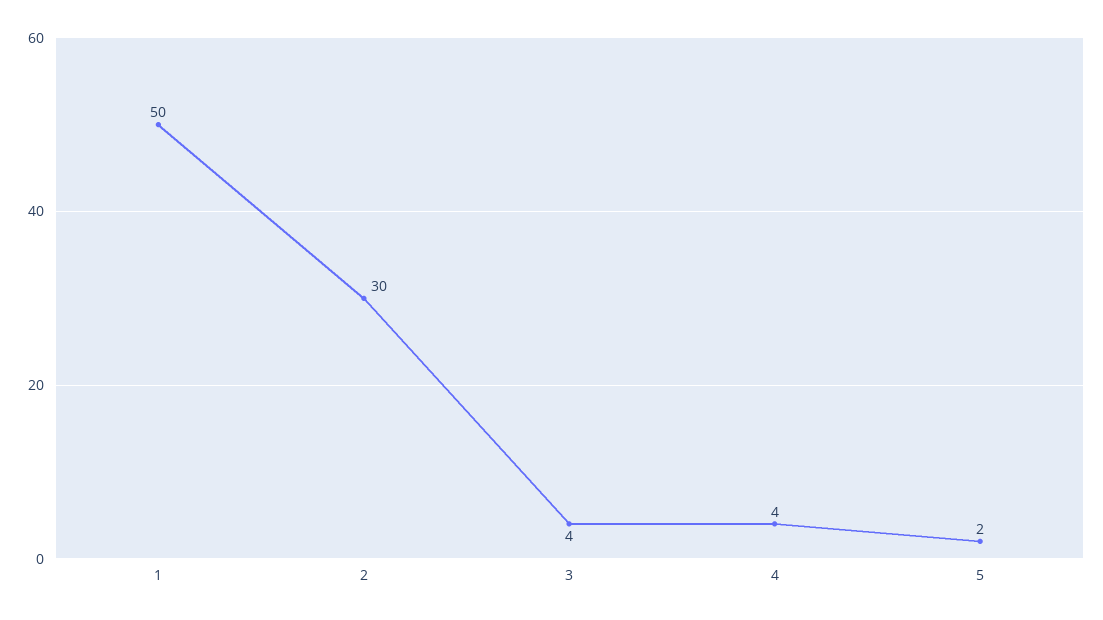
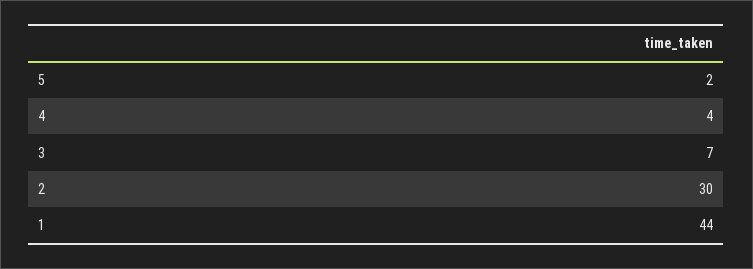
  {
-   "1": 50,
+   "1": 44,
    "2": 30,
-   "3": 4,
+   "3": 7,
    "4": 4,
    "5": 2
  }

